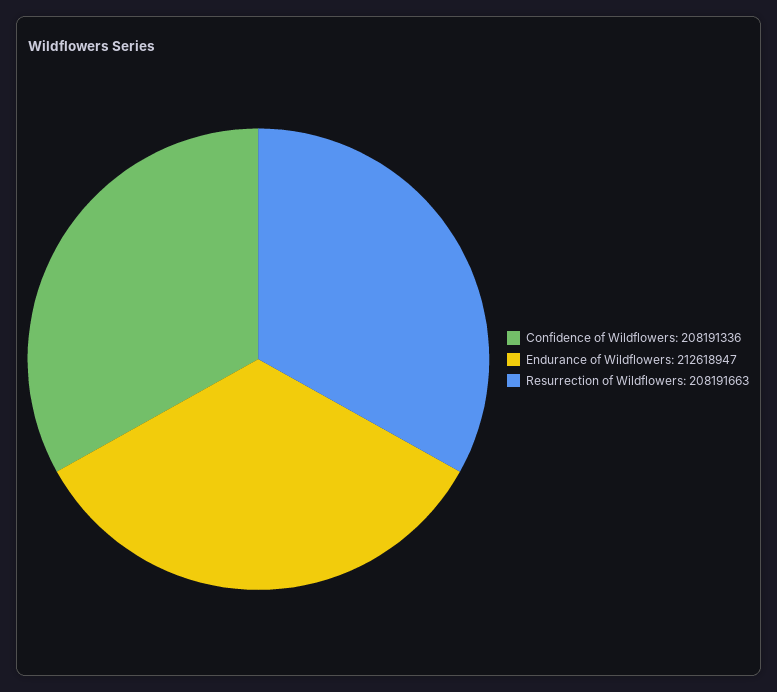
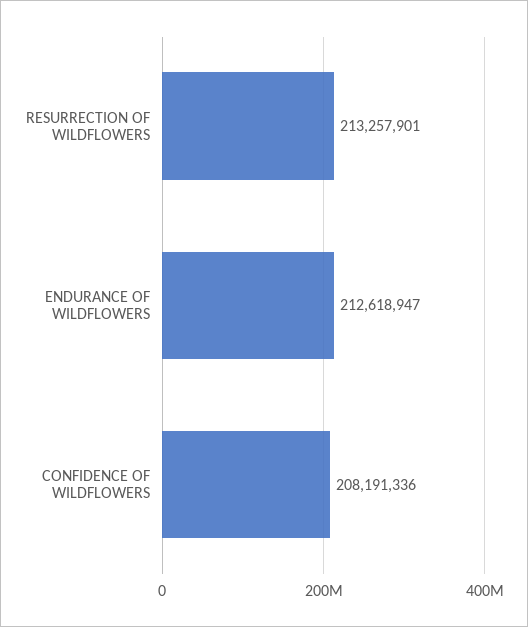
  {
    "Confidence of Wildflowers": 208191336,
    "Endurance of Wildflowers": 212618947,
-   "Resurrection of Wildflowers": 208191663
+   "Resurrection of Wildflowers": 213257901
  }

